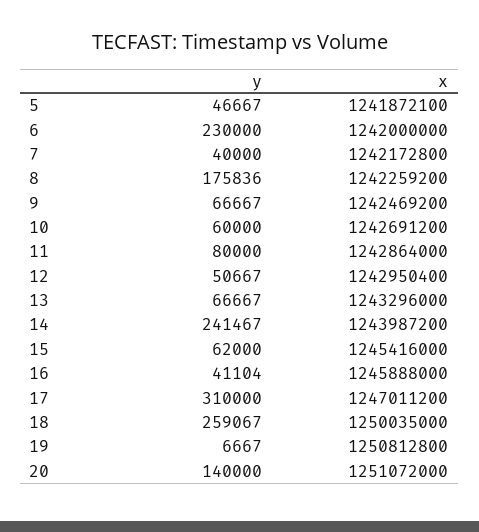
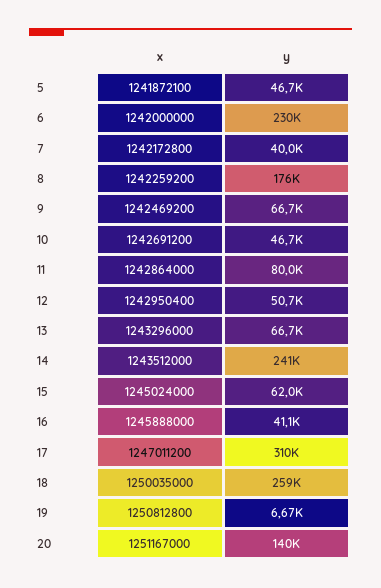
  {
    "y": {
      "5": 46667,
      "6": 230000,
      "7": 40000,
      "8": 175836,
      "9": 66667,
-     "10": 60000,
+     "10": 46700,
      "11": 80000,
      "12": 50667,
      "13": 66667,
      "14": 241467,
      "15": 62000,
      "16": 41104,
      "17": 310000,
      "18": 259067,
      "19": 6667,
      "20": 140000
    },
    "x": {
      "5": 1241872100,
      "6": 1242000000,
      "7": 1242172800,
      "8": 1242259200,
      "9": 1242469200,
      "10": 1242691200,
      "11": 1242864000,
      "12": 1242950400,
      "13": 1243296000,
-     "14": 1243987200,
+     "14": 1243512000,
-     "15": 1245416000,
+     "15": 1245024000,
      "16": 1245888000,
      "17": 1247011200,
      "18": 1250035000,
      "19": 1250812800,
-     "20": 1251072000
+     "20": 1251167000
    }
  }

